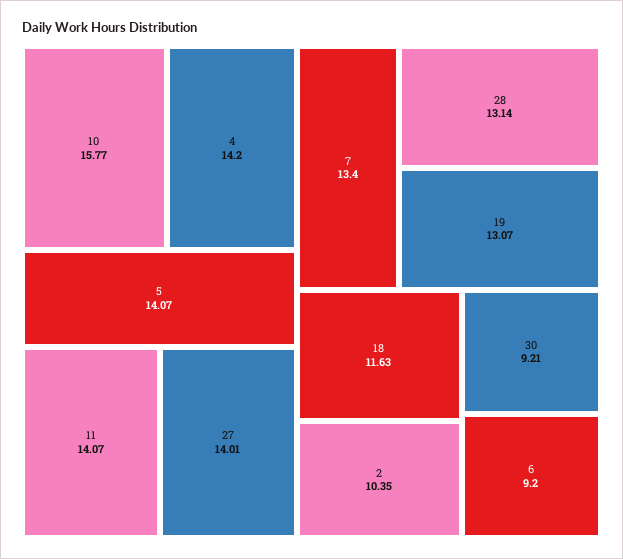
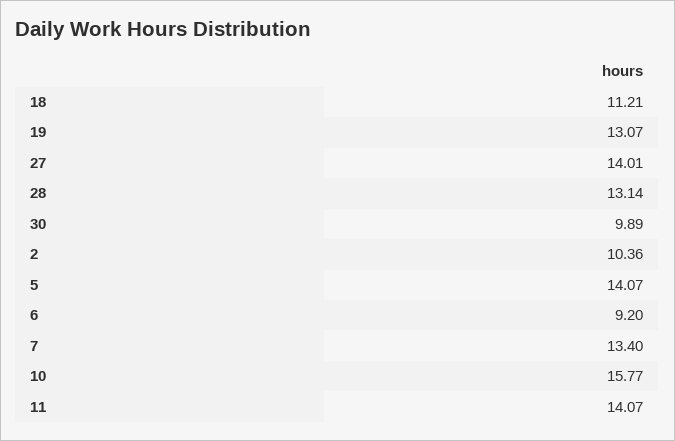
  {
    "10": 15.77,
-   "4": 14.2,
    "5": 14.07,
    "11": 14.07,
    "27": 14.01,
    "7": 13.4,
    "28": 13.14,
    "19": 13.07,
-   "18": 11.63,
+   "18": 11.21,
-   "2": 10.35,
+   "2": 10.36,
-   "30": 9.21,
+   "30": 9.89,
    "6": 9.2
  }

